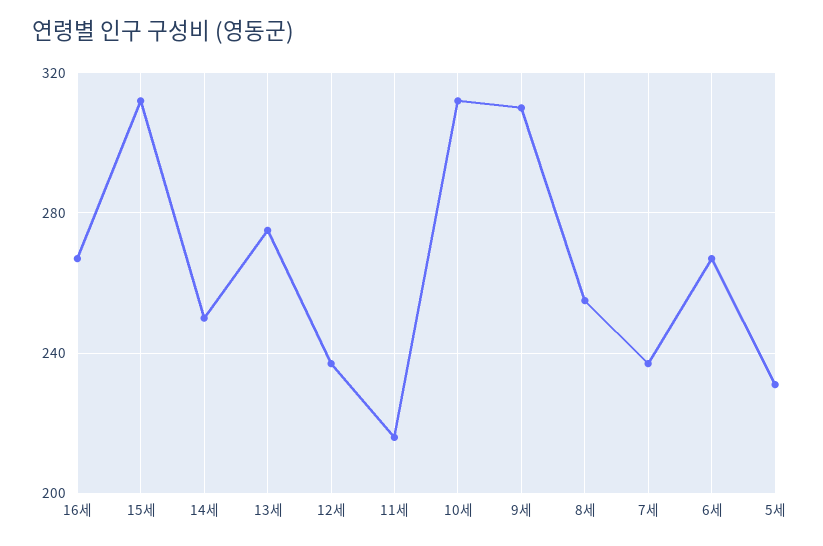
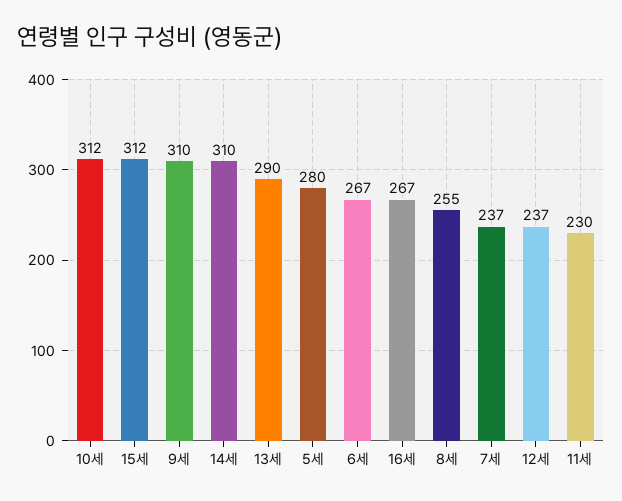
  {
    "16세": 267,
    "15세": 312,
-   "14세": 250,
+   "14세": 310,
-   "13세": 275,
+   "13세": 290,
    "12세": 237,
-   "11세": 215,
+   "11세": 230,
    "10세": 312,
    "9세": 310,
    "8세": 255,
    "7세": 237,
    "6세": 267,
-   "5세": 230
+   "5세": 280
  }

